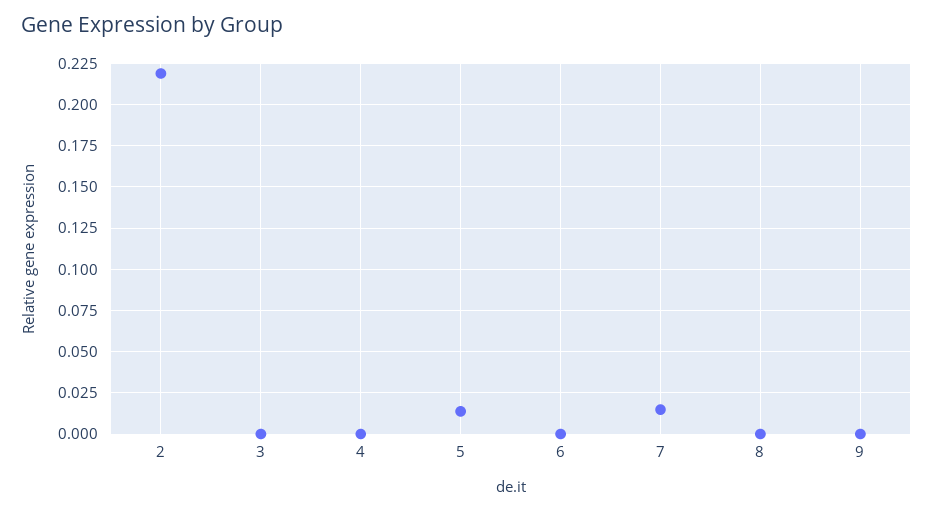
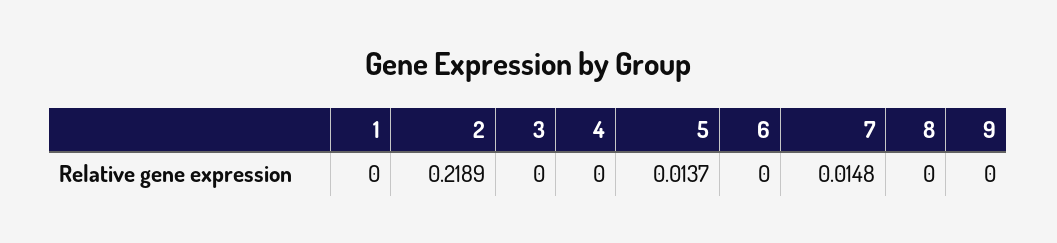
  {
    "2": 0.2189,
    "3": 0,
    "4": 0,
    "5": 0.0137,
    "6": 0,
    "7": 0.0148,
    "8": 0,
-   "9": 0
+   "9": 0,
+   "1": 0
  }

